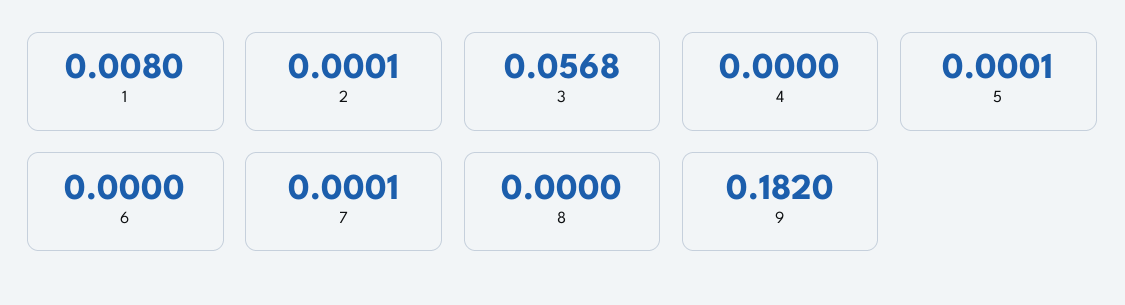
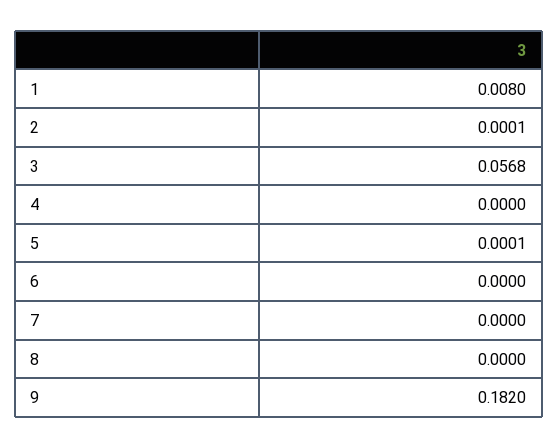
  {
    "1": 0.008,
    "2": 0.0001,
    "3": 0.0568,
    "4": 0,
    "5": 0.0001,
    "6": 0,
-   "7": 0.0001,
+   "7": 0,
    "8": 0,
    "9": 0.182
  }

